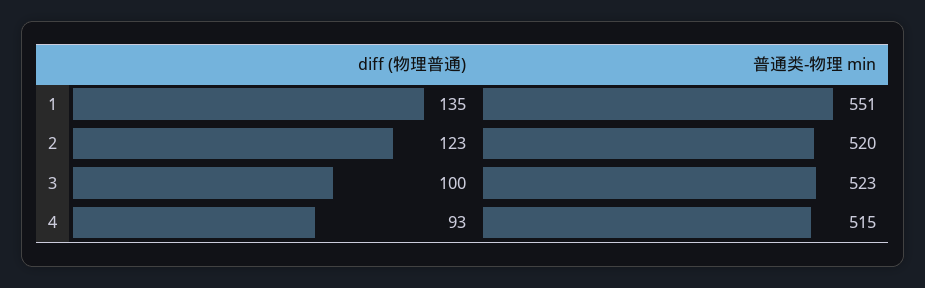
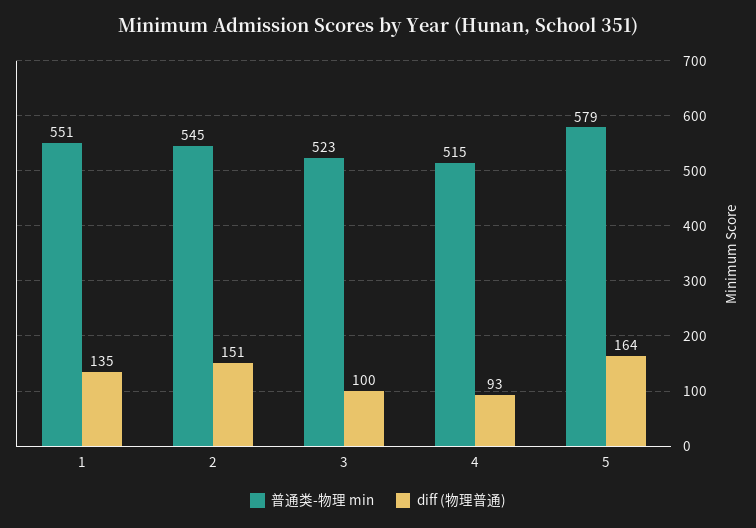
  {
    "diff (物理普通)": {
      "1": 135,
-     "2": 123,
+     "2": 151,
      "3": 100,
-     "4": 93
+     "4": 93,
+     "5": 164
    },
    "普通类-物理 min": {
      "1": 551,
-     "2": 520,
+     "2": 545,
      "3": 523,
-     "4": 515
+     "4": 515,
+     "5": 579
    }
  }

